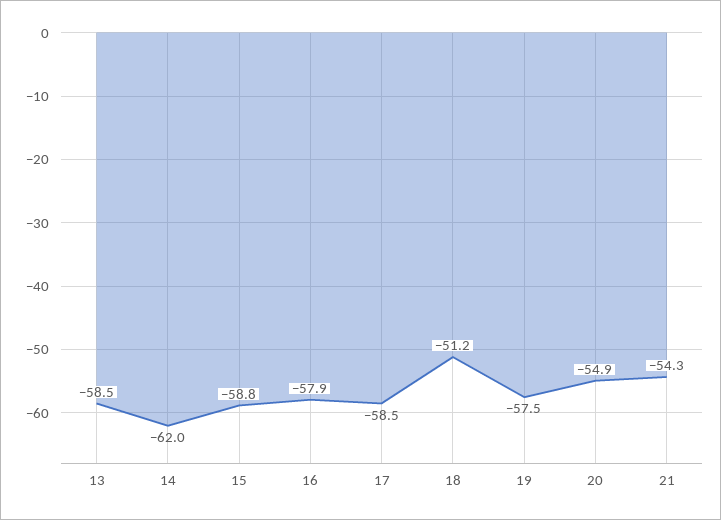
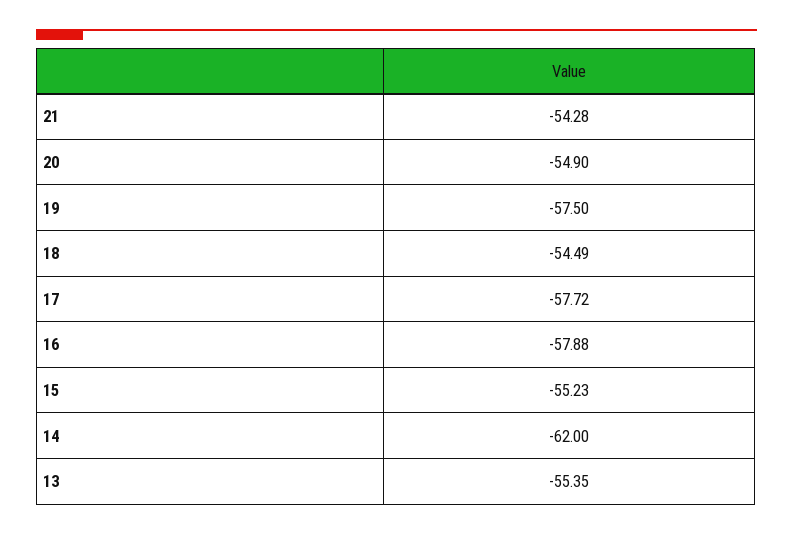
  {
-   "13": -58.5,
+   "13": -55.35,
    "14": -62,
-   "15": -58.8,
+   "15": -55.23,
    "16": -57.88,
-   "17": -58.5,
+   "17": -57.72,
-   "18": -51.2,
+   "18": -54.49,
    "19": -57.5,
    "20": -54.9,
    "21": -54.28
  }

